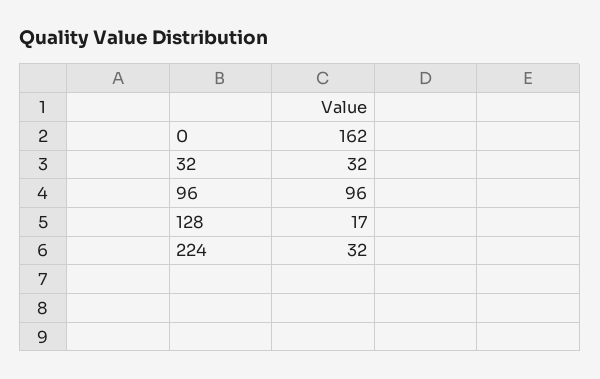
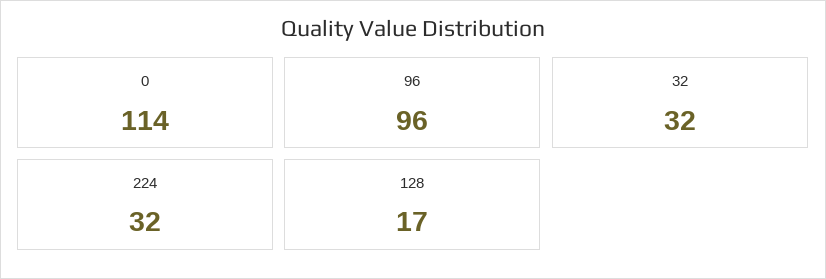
  {
-   "0": 162,
+   "0": 114,
    "32": 32,
    "96": 96,
    "128": 17,
    "224": 32
  }

